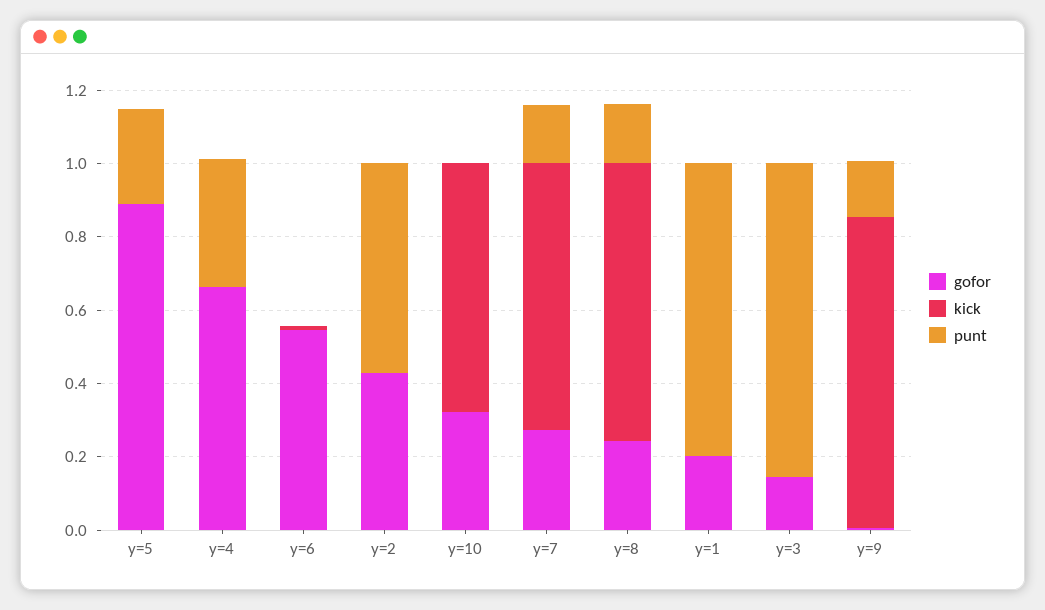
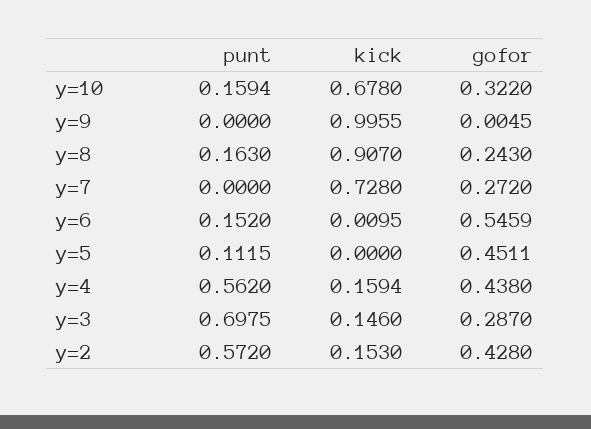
  {
    "gofor": {
-     "y=5": 0.9,
+     "y=5": 0.4511,
-     "y=4": 0.65,
+     "y=4": 0.438,
      "y=6": 0.5459,
      "y=2": 0.428,
      "y=10": 0.322,
      "y=7": 0.272,
      "y=8": 0.243,
-     "y=1": 0.2,
-     "y=3": 0.15,
+     "y=3": 0.287,
      "y=9": 0.0045
    },
    "kick": {
      "y=5": 0,
-     "y=4": 0,
+     "y=4": 0.1594,
      "y=6": 0.0095,
-     "y=2": 0,
+     "y=2": 0.153,
      "y=10": 0.678,
      "y=7": 0.728,
-     "y=8": 0.75,
+     "y=8": 0.907,
-     "y=1": 0,
-     "y=3": 0,
+     "y=3": 0.146,
-     "y=9": 0.85
+     "y=9": 0.9955
    },
    "punt": {
-     "y=5": 0.25,
+     "y=5": 0.1115,
-     "y=4": 0.35,
+     "y=4": 0.562,
-     "y=6": 0,
+     "y=6": 0.152,
      "y=2": 0.572,
-     "y=10": 0,
+     "y=10": 0.1594,
-     "y=7": 0.15,
+     "y=7": 0,
      "y=8": 0.163,
-     "y=1": 0.8,
-     "y=3": 0.85,
+     "y=3": 0.6975,
-     "y=9": 0.15
+     "y=9": 0
    }
  }

